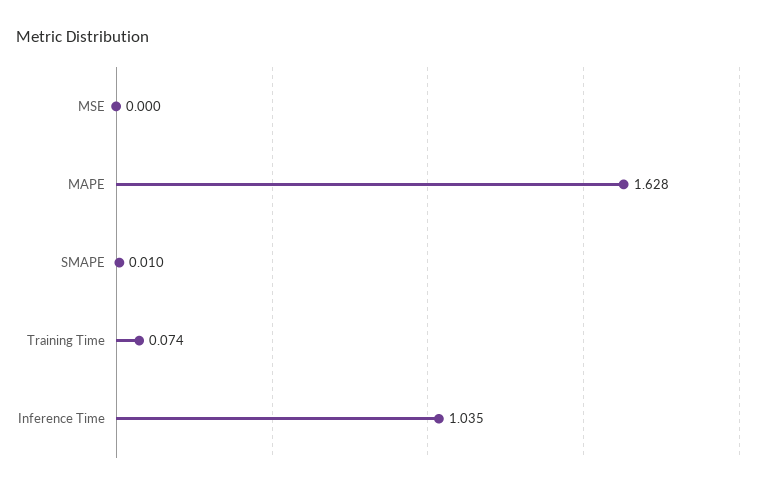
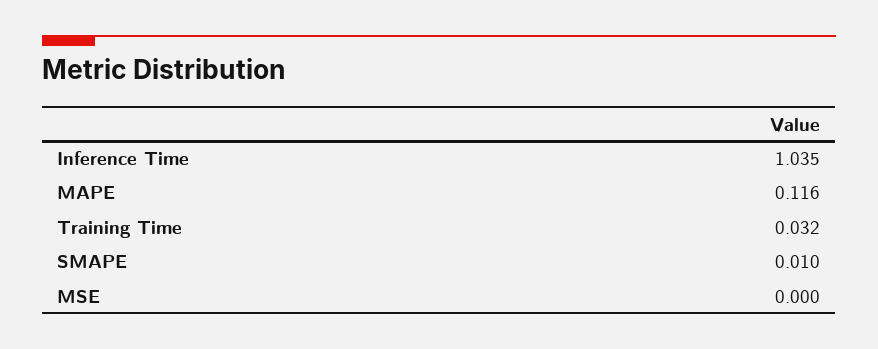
  {
    "MSE": 0,
-   "MAPE": 1.628,
+   "MAPE": 0.116,
    "SMAPE": 0.01,
-   "Training Time": 0.074,
+   "Training Time": 0.032,
    "Inference Time": 1.035
  }

